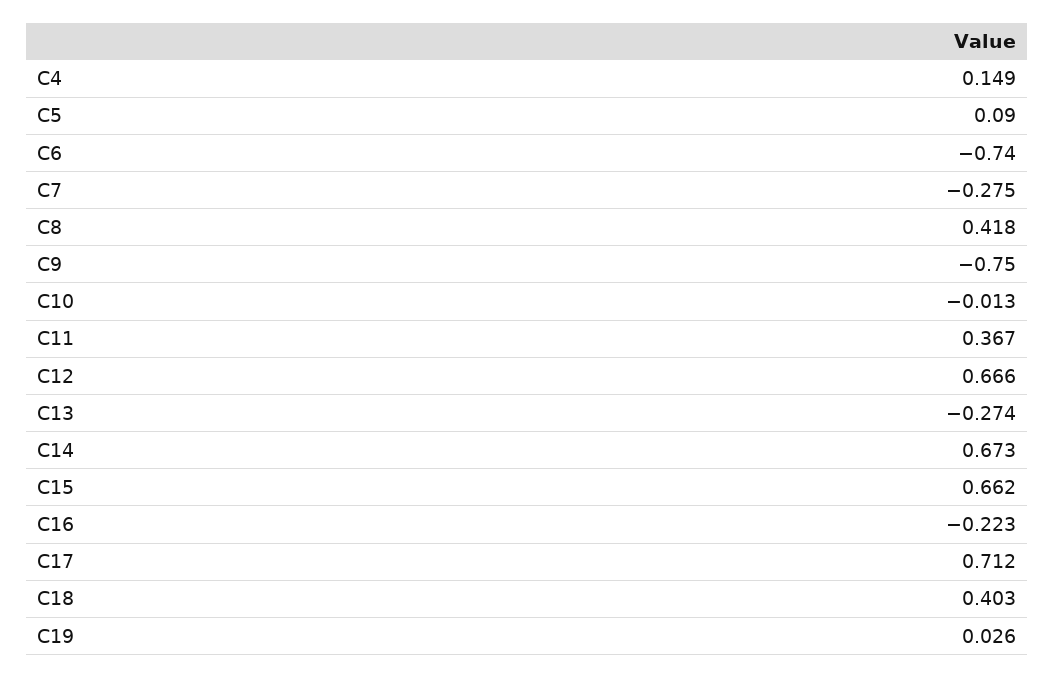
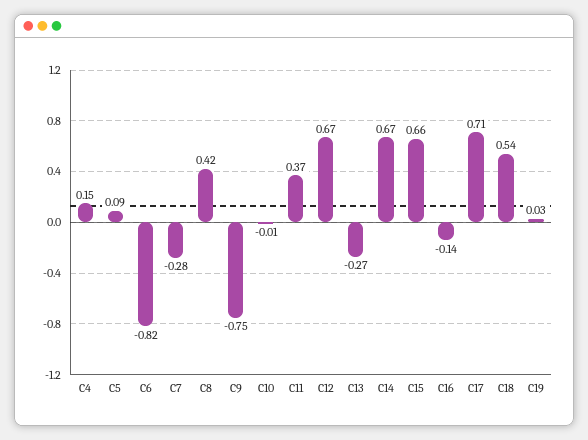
  {
    "C4": 0.149,
    "C5": 0.09,
-   "C6": -0.74,
+   "C6": -0.82,
    "C7": -0.275,
    "C8": 0.418,
    "C9": -0.75,
    "C10": -0.013,
    "C11": 0.367,
    "C12": 0.666,
    "C13": -0.274,
    "C14": 0.673,
    "C15": 0.662,
-   "C16": -0.223,
+   "C16": -0.14,
    "C17": 0.712,
-   "C18": 0.403,
+   "C18": 0.54,
    "C19": 0.026
  }

